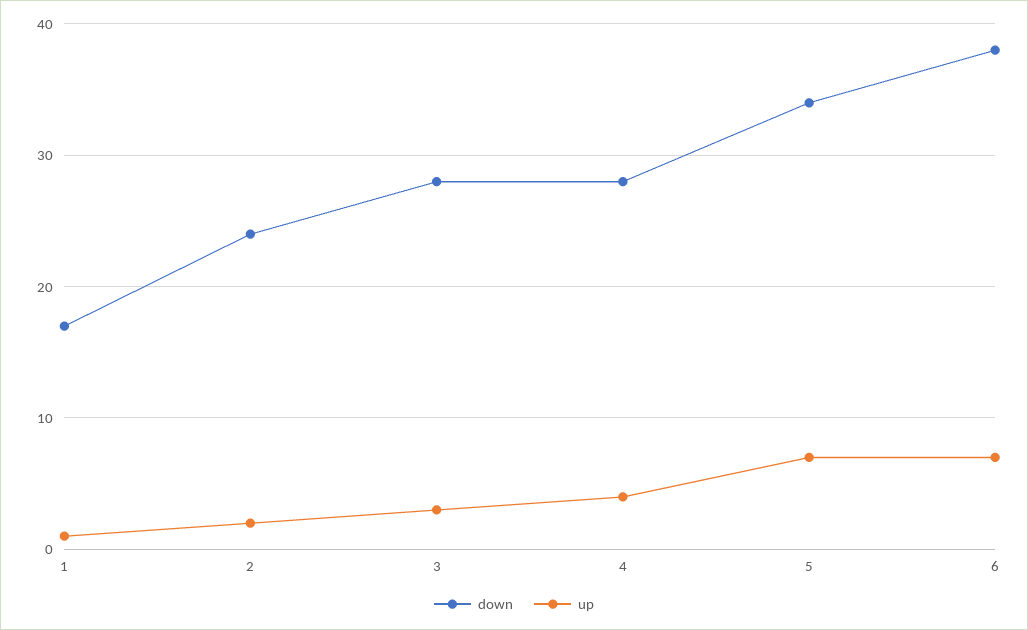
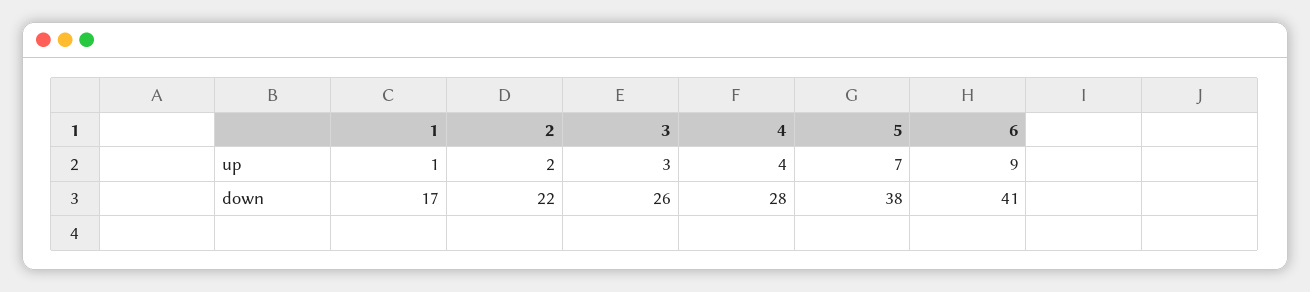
  {
    "down": {
      "1": 17,
-     "2": 24,
+     "2": 22,
-     "3": 28,
+     "3": 26,
      "4": 28,
-     "5": 34,
+     "5": 38,
-     "6": 38
+     "6": 41
    },
    "up": {
      "1": 1,
      "2": 2,
      "3": 3,
      "4": 4,
      "5": 7,
-     "6": 7
+     "6": 9
    }
  }

